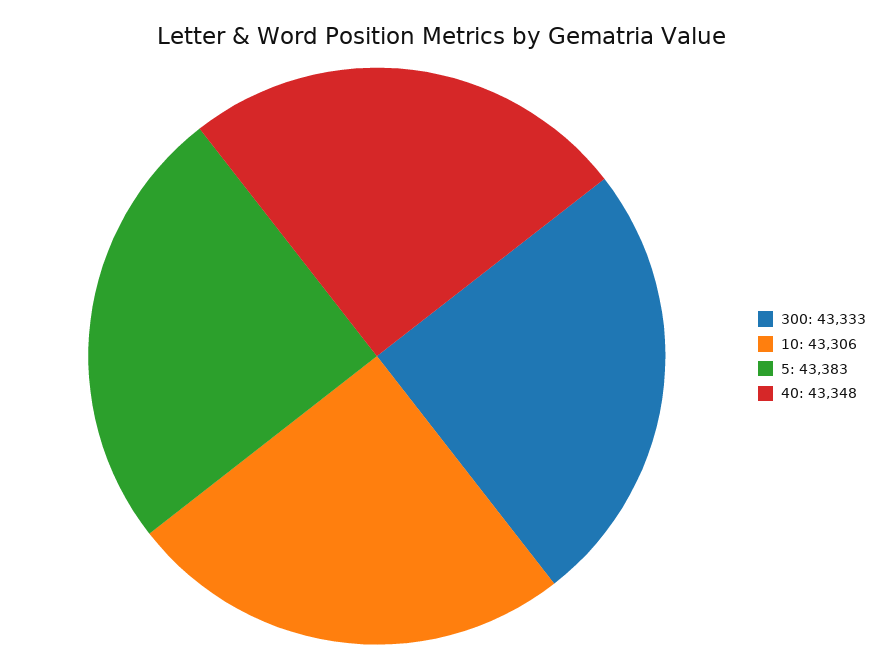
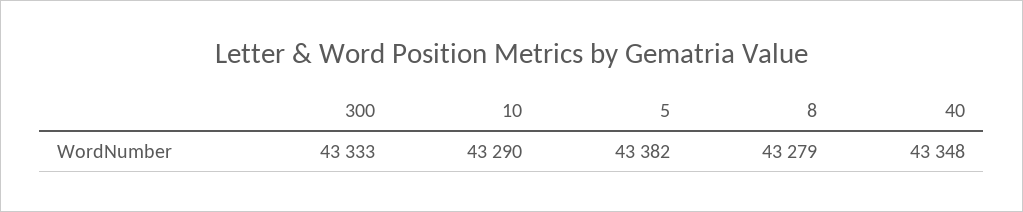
  {
    "300": 43333,
-   "10": 43306,
+   "10": 43290,
-   "5": 43383,
+   "5": 43382,
-   "40": 43348
+   "40": 43348,
+   "8": 43279
  }

